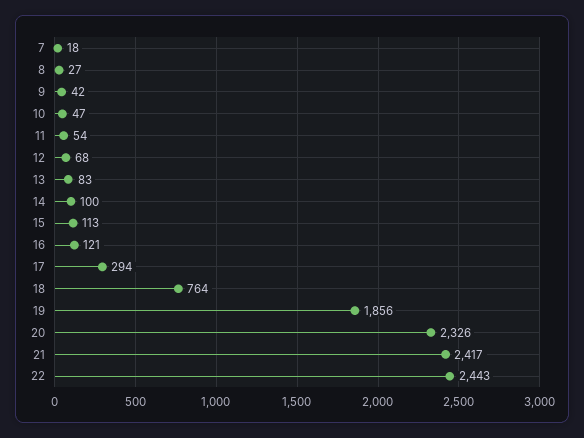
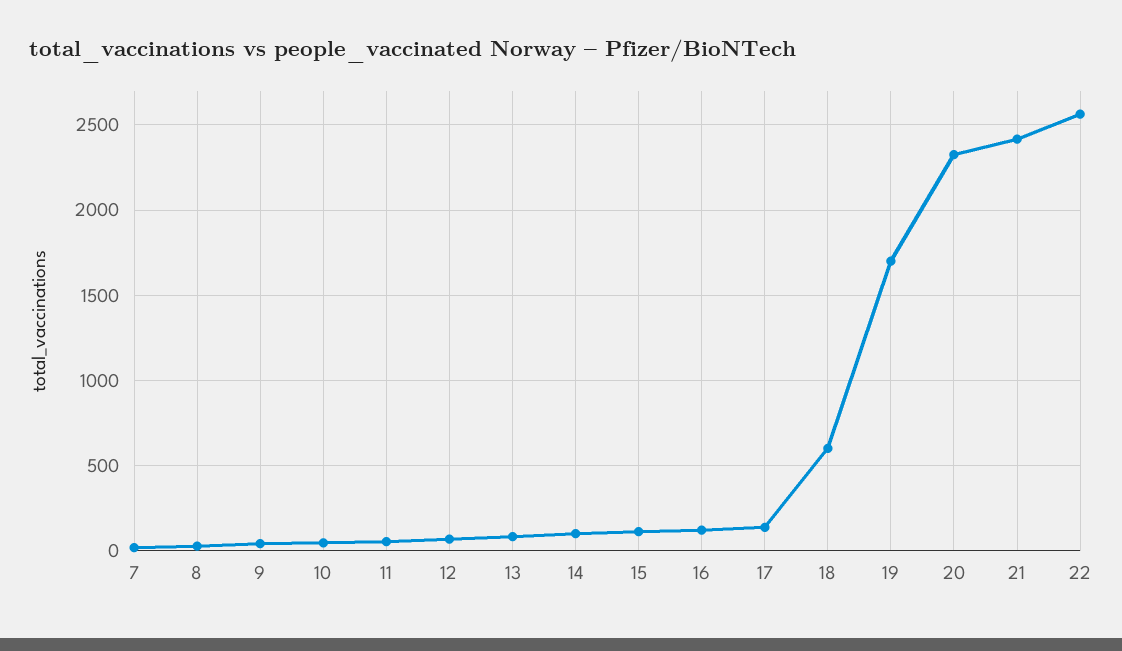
  {
    "7": 18,
    "8": 27,
    "9": 42,
    "10": 47,
    "11": 54,
    "12": 68,
    "13": 83,
    "14": 100,
    "15": 113,
    "16": 121,
-   "17": 294,
+   "17": 150,
-   "18": 764,
+   "18": 600,
-   "19": 1856,
+   "19": 1700,
    "20": 2326,
    "21": 2417,
-   "22": 2443
+   "22": 2550
  }

